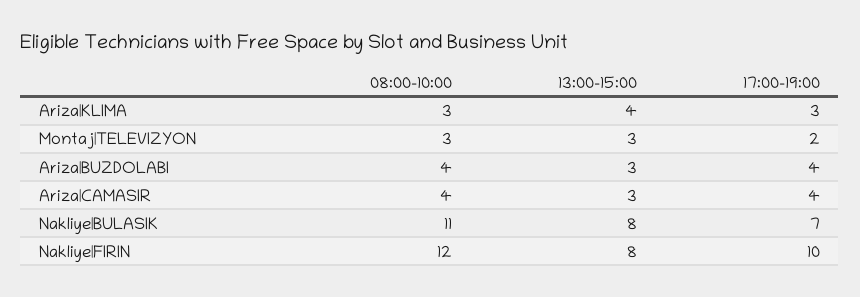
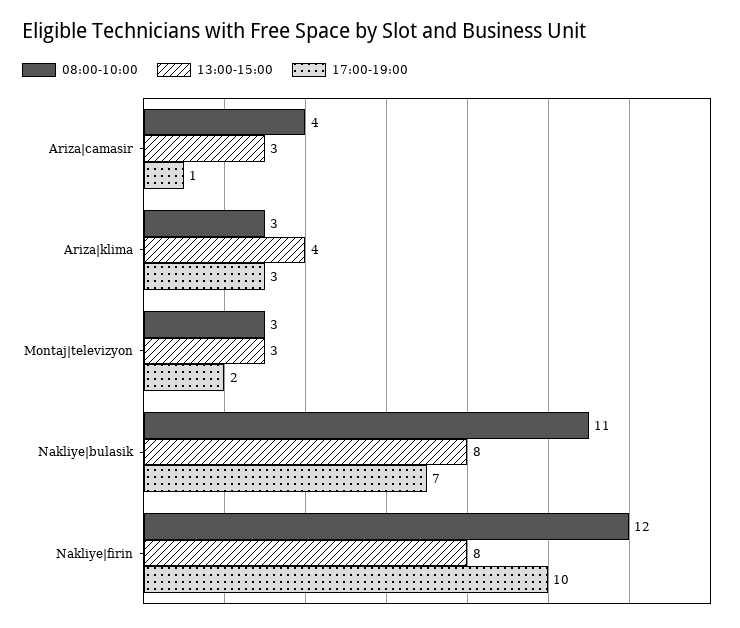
  {
    "08:00-10:00": {
      "Ariza|KLIMA": 3,
      "Montaj|TELEVIZYON": 3,
-     "Ariza|BUZDOLABI": 4,
      "Ariza|CAMASIR": 4,
      "Nakliye|BULASIK": 11,
      "Nakliye|FIRIN": 12
    },
    "13:00-15:00": {
      "Ariza|KLIMA": 4,
      "Montaj|TELEVIZYON": 3,
-     "Ariza|BUZDOLABI": 3,
      "Ariza|CAMASIR": 3,
      "Nakliye|BULASIK": 8,
      "Nakliye|FIRIN": 8
    },
    "17:00-19:00": {
      "Ariza|KLIMA": 3,
      "Montaj|TELEVIZYON": 2,
-     "Ariza|BUZDOLABI": 4,
-     "Ariza|CAMASIR": 4,
+     "Ariza|CAMASIR": 1,
      "Nakliye|BULASIK": 7,
      "Nakliye|FIRIN": 10
    }
  }

